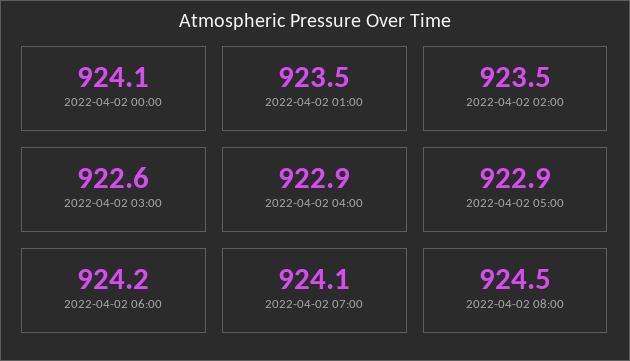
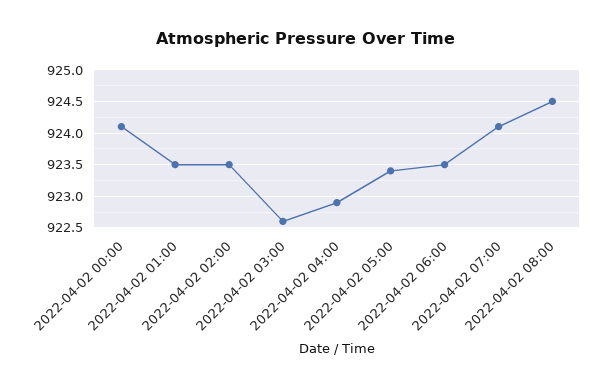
  {
    "2022-04-02 00:00": 924.1,
    "2022-04-02 01:00": 923.5,
    "2022-04-02 02:00": 923.5,
    "2022-04-02 03:00": 922.6,
    "2022-04-02 04:00": 922.9,
-   "2022-04-02 05:00": 922.9,
+   "2022-04-02 05:00": 923.4,
-   "2022-04-02 06:00": 924.2,
+   "2022-04-02 06:00": 923.5,
    "2022-04-02 07:00": 924.1,
    "2022-04-02 08:00": 924.5
  }

